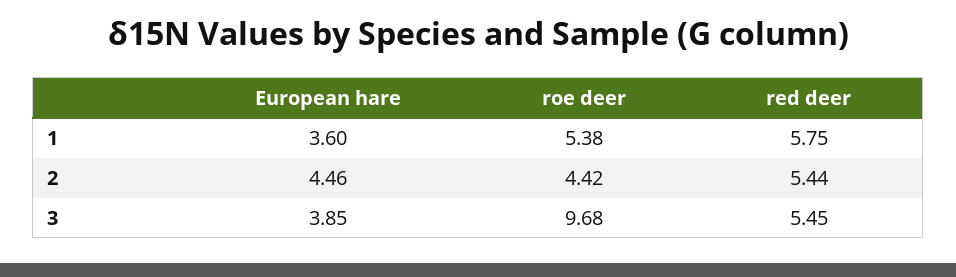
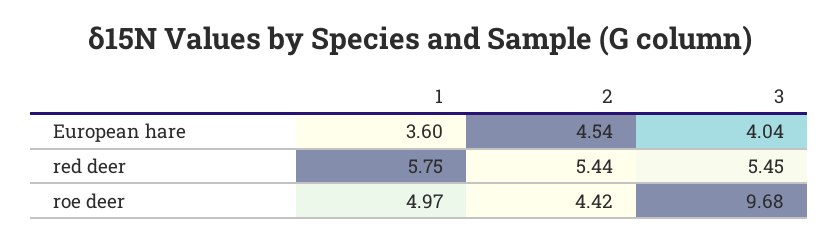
  {
    "European hare": {
      "1": 3.6,
-     "2": 4.46,
+     "2": 4.54,
-     "3": 3.85
+     "3": 4.04
    },
    "roe deer": {
-     "1": 5.38,
+     "1": 4.97,
      "2": 4.42,
      "3": 9.68
    },
    "red deer": {
      "1": 5.75,
      "2": 5.44,
      "3": 5.45
    }
  }

